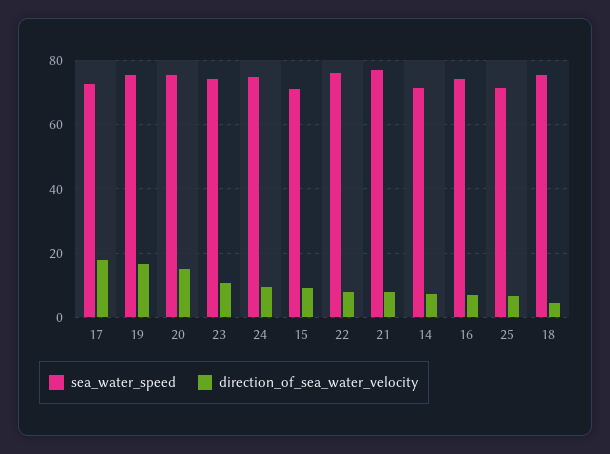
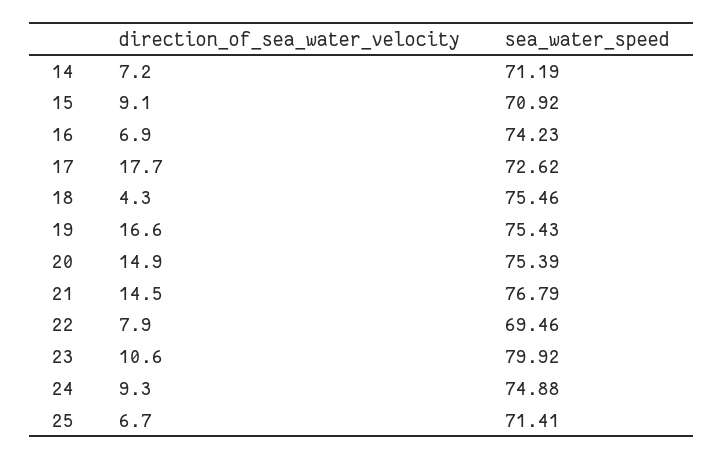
  {
    "sea_water_speed": {
      "17": 72.62,
      "19": 75.43,
      "20": 75.39,
-     "23": 74,
+     "23": 79.92,
      "24": 74.88,
      "15": 70.92,
-     "22": 76,
+     "22": 69.46,
      "21": 76.79,
      "14": 71.19,
      "16": 74.23,
      "25": 71.41,
      "18": 75.46
    },
    "direction_of_sea_water_velocity": {
      "17": 17.7,
      "19": 16.6,
      "20": 14.9,
      "23": 10.6,
      "24": 9.3,
      "15": 9.1,
      "22": 7.9,
-     "21": 8,
+     "21": 14.5,
      "14": 7.2,
      "16": 6.9,
      "25": 6.7,
      "18": 4.3
    }
  }

